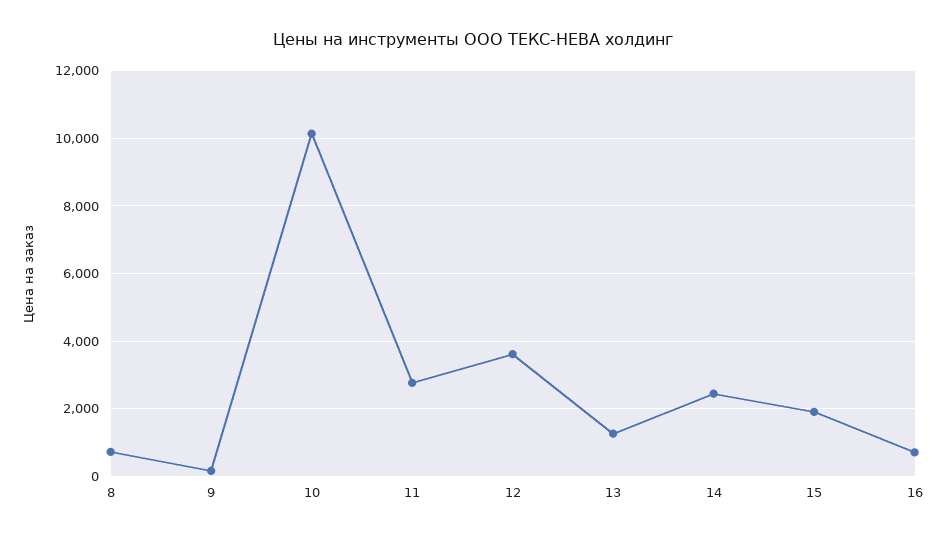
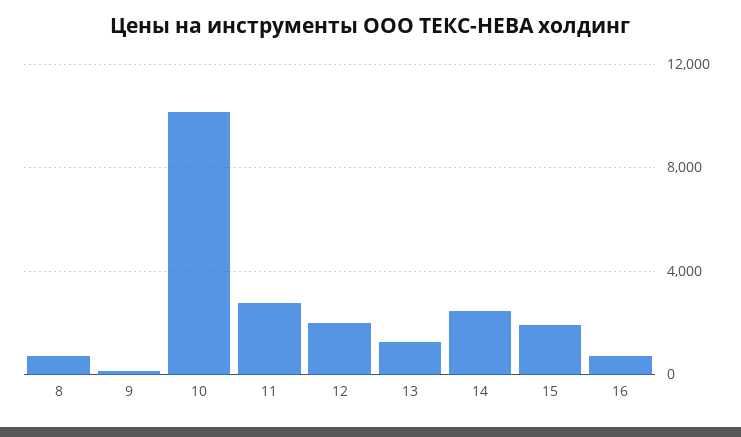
  {
    "8": 800,
    "9": 200,
    "10": 10200,
    "11": 2800,
-   "12": 3600,
+   "12": 2000,
    "13": 1200,
    "14": 2400,
    "15": 2000,
    "16": 800
  }

